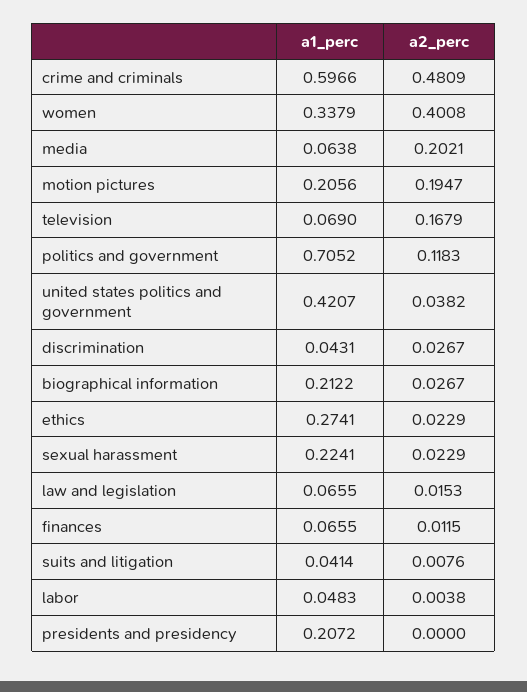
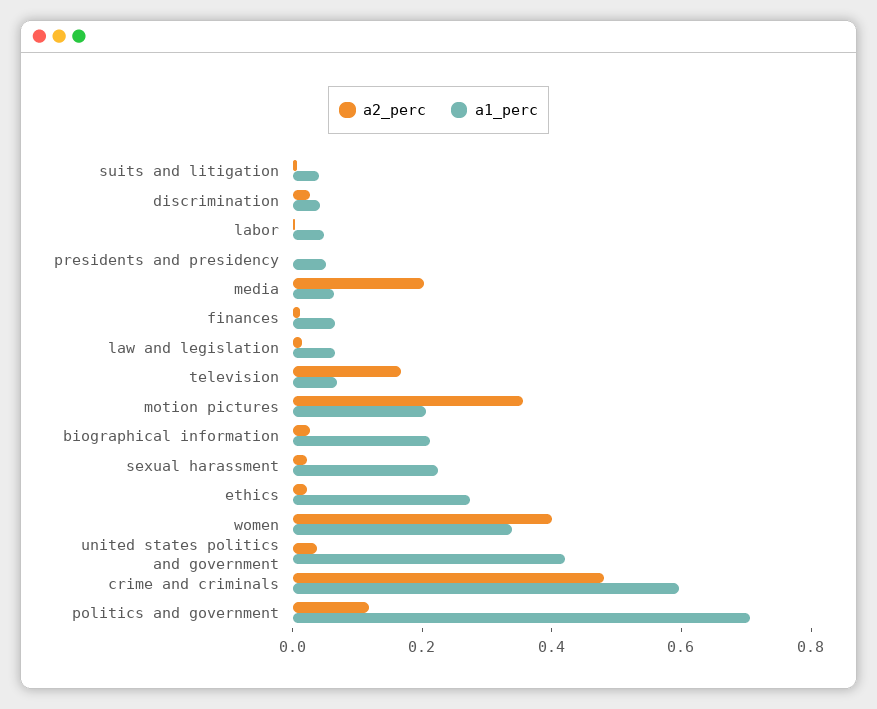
  {
    "a1_perc": {
      "crime and criminals": 0.5966,
      "women": 0.3379,
      "media": 0.0638,
      "motion pictures": 0.2056,
      "television": 0.069,
      "politics and government": 0.7052,
      "united states politics and government": 0.4207,
      "discrimination": 0.0431,
      "biographical information": 0.2122,
      "ethics": 0.2741,
      "sexual harassment": 0.2241,
      "law and legislation": 0.0655,
      "finances": 0.0655,
      "suits and litigation": 0.0414,
      "labor": 0.0483,
-     "presidents and presidency": 0.2072
+     "presidents and presidency": 0.05
    },
    "a2_perc": {
      "crime and criminals": 0.4809,
      "women": 0.4008,
      "media": 0.2021,
-     "motion pictures": 0.1947,
+     "motion pictures": 0.35,
      "television": 0.1679,
      "politics and government": 0.1183,
      "united states politics and government": 0.0382,
      "discrimination": 0.0267,
      "biographical information": 0.0267,
      "ethics": 0.0229,
      "sexual harassment": 0.0229,
      "law and legislation": 0.0153,
      "finances": 0.0115,
      "suits and litigation": 0.0076,
      "labor": 0.0038,
      "presidents and presidency": 0
    }
  }

